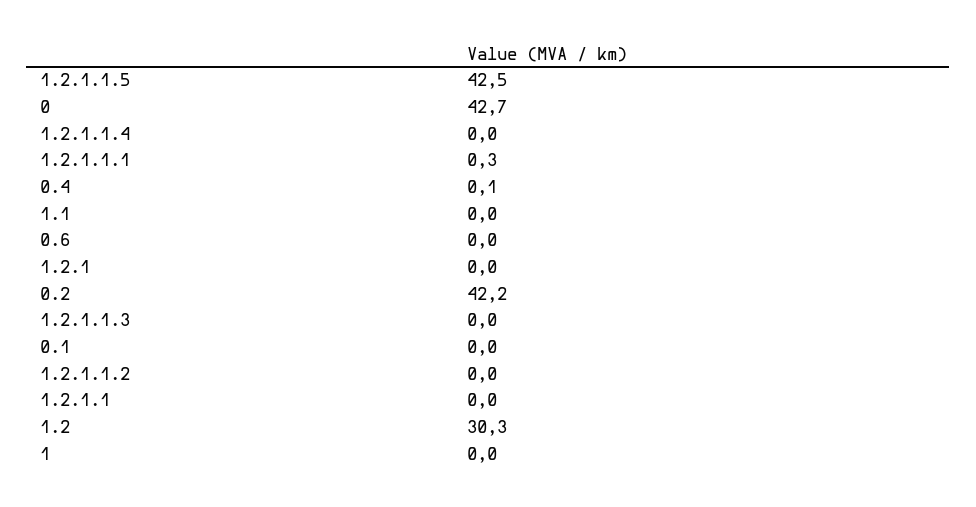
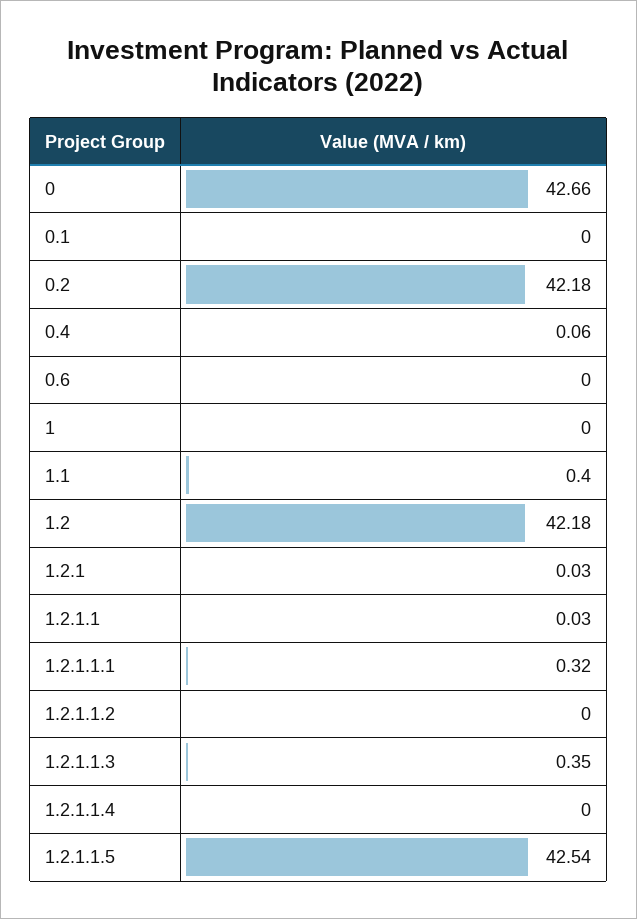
  {
    "1.2.1.1.5": 42.54,
    "0": 42.66,
    "1.2.1.1.4": 0,
    "1.2.1.1.1": 0.32,
    "0.4": 0.06,
-   "1.1": 0,
+   "1.1": 0.4,
    "0.6": 0,
    "1.2.1": 0.03,
    "0.2": 42.18,
-   "1.2.1.1.3": 0,
+   "1.2.1.1.3": 0.35,
    "0.1": 0,
    "1.2.1.1.2": 0,
    "1.2.1.1": 0.03,
-   "1.2": 30.3,
+   "1.2": 42.18,
    "1": 0
  }

